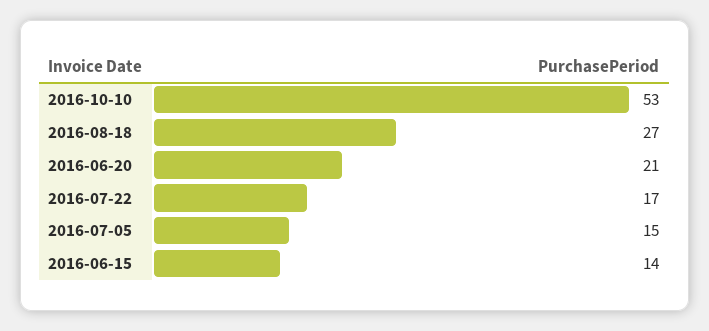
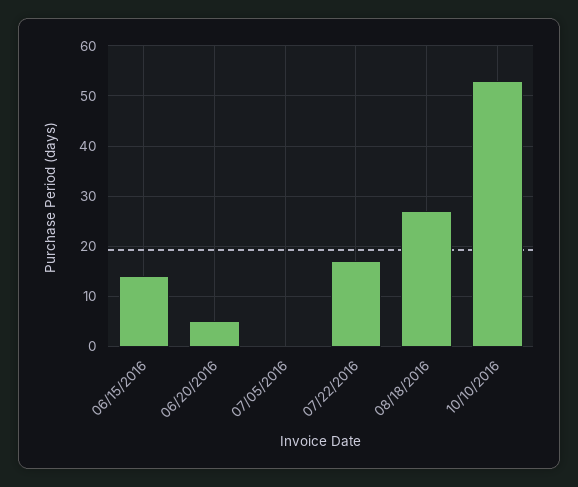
  {
    "2016-10-10": 53,
    "2016-08-18": 27,
-   "2016-06-20": 21,
+   "2016-06-20": 5,
    "2016-07-22": 17,
-   "2016-07-05": 15,
+   "2016-07-05": 0,
    "2016-06-15": 14
  }

